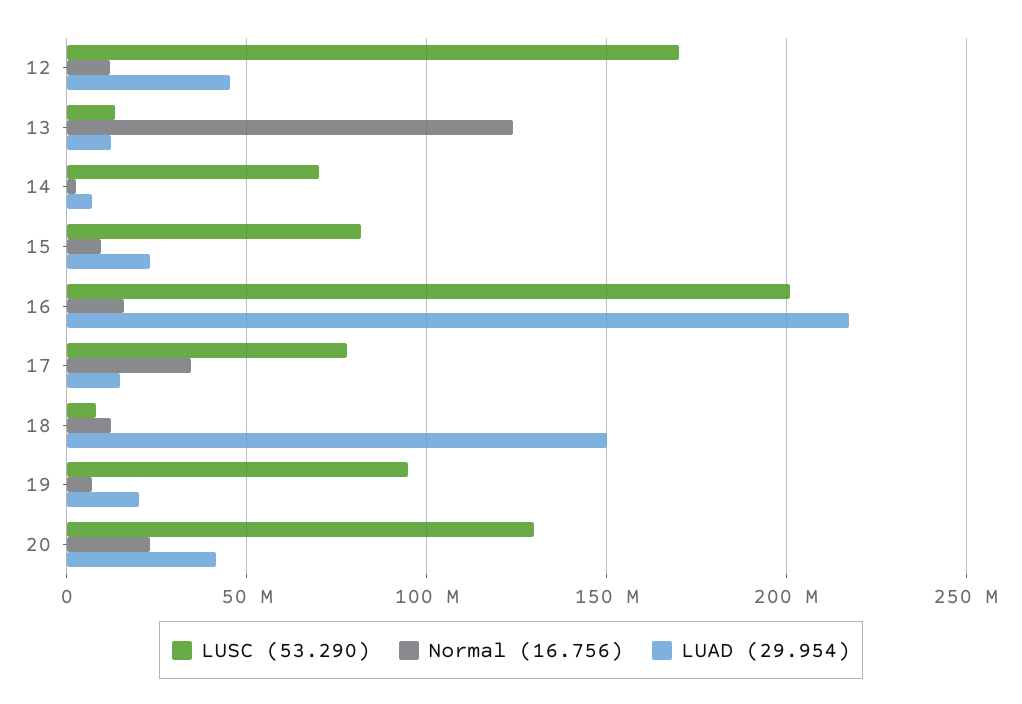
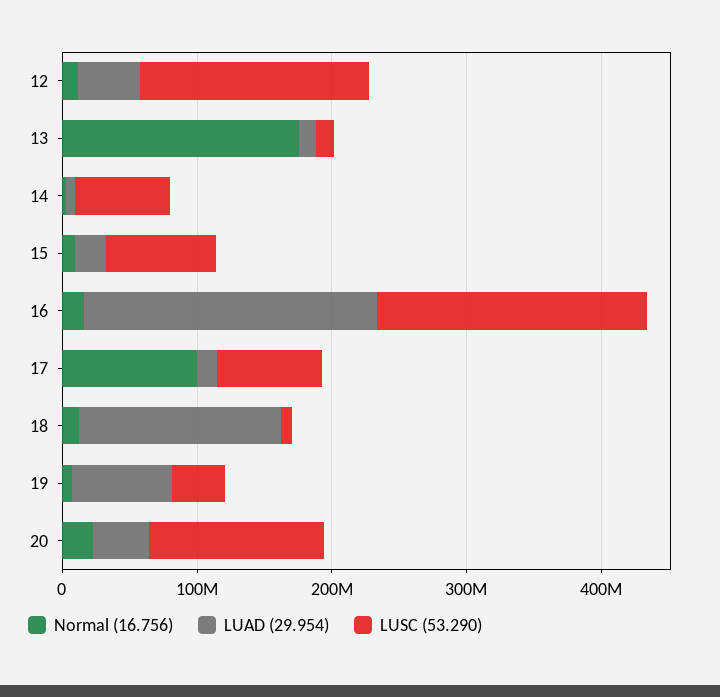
  {
    "LUSC (53.290)": {
      "12": 170000000,
      "13": 15000000,
      "14": 70000000,
      "15": 80000000,
      "16": 200000000,
      "17": 80000000,
      "18": 10000000,
-     "19": 95000000,
+     "19": 40000000,
      "20": 130000000
    },
    "Normal (16.756)": {
      "12": 10000000,
-     "13": 125000000,
+     "13": 180000000,
      "14": 5000000,
      "15": 10000000,
      "16": 15000000,
-     "17": 35000000,
+     "17": 100000000,
      "18": 10000000,
      "19": 5000000,
      "20": 25000000
    },
    "LUAD (29.954)": {
      "12": 45000000,
      "13": 10000000,
      "14": 5000000,
      "15": 25000000,
      "16": 215000000,
      "17": 15000000,
      "18": 150000000,
-     "19": 20000000,
+     "19": 80000000,
      "20": 40000000
    }
  }

